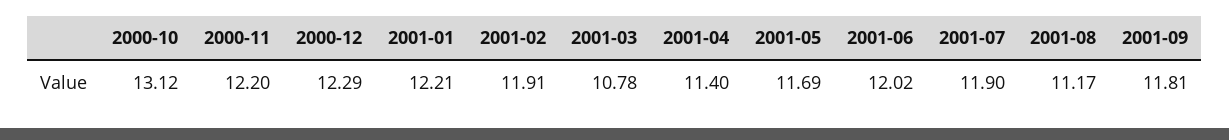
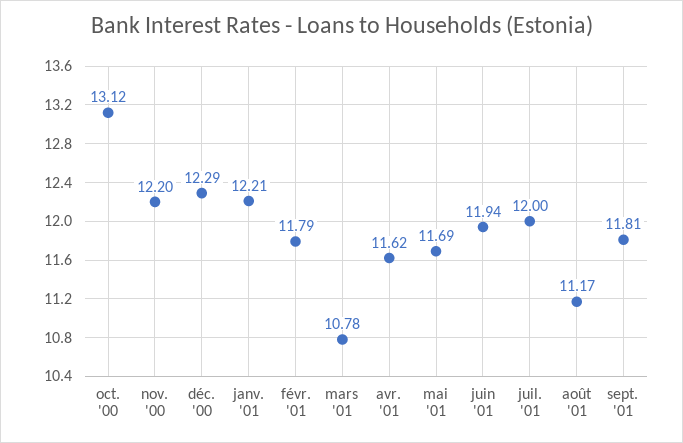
  {
    "2000-10": 13.12,
    "2000-11": 12.2,
    "2000-12": 12.29,
    "2001-01": 12.21,
-   "2001-02": 11.91,
+   "2001-02": 11.79,
    "2001-03": 10.78,
-   "2001-04": 11.4,
+   "2001-04": 11.62,
    "2001-05": 11.69,
-   "2001-06": 12.02,
+   "2001-06": 11.94,
-   "2001-07": 11.9,
+   "2001-07": 12,
    "2001-08": 11.17,
    "2001-09": 11.81
  }

